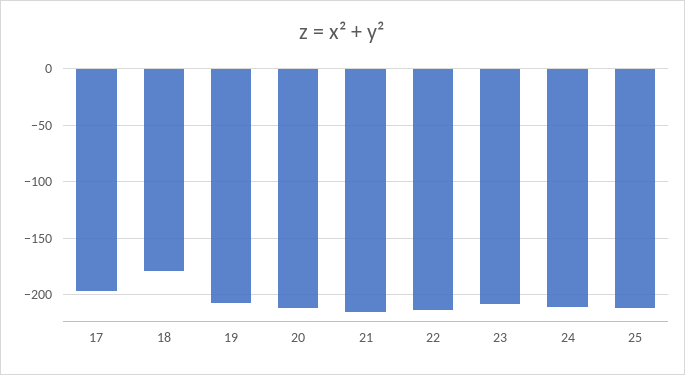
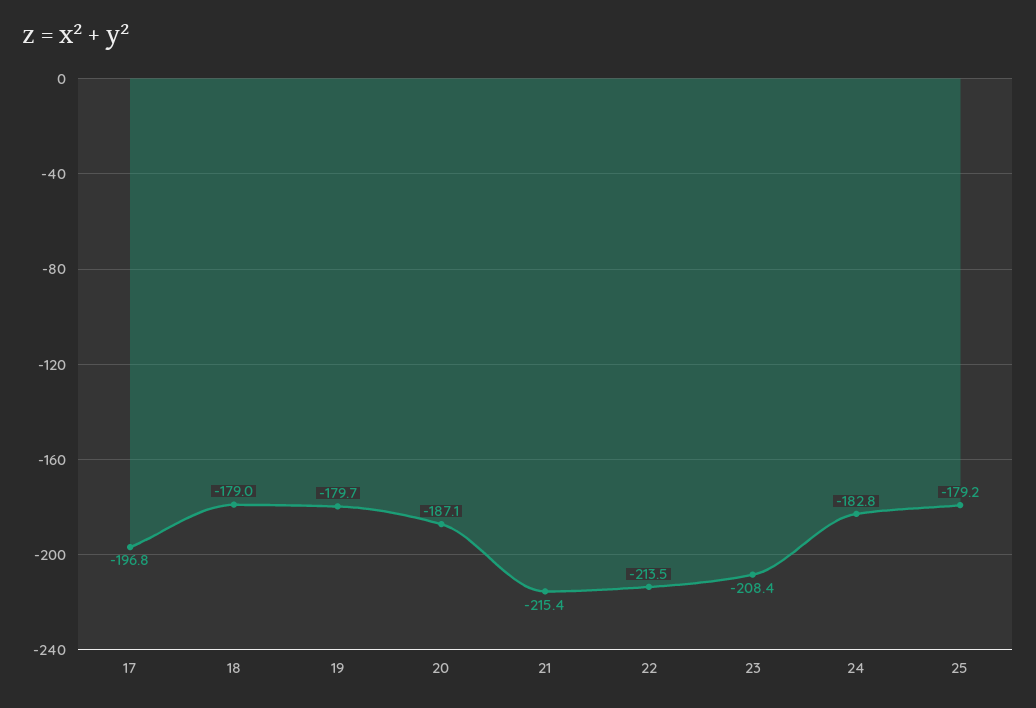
  {
    "17": -196.8,
    "18": -179,
-   "19": -210,
+   "19": -179.7,
-   "20": -210,
+   "20": -187.1,
    "21": -215.4,
    "22": -213.5,
    "23": -208.4,
-   "24": -210,
+   "24": -182.8,
-   "25": -210
+   "25": -179.2
  }

